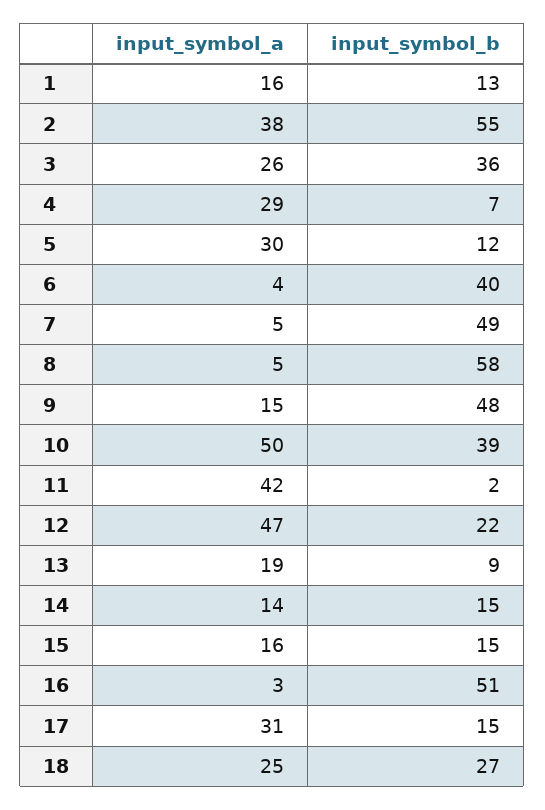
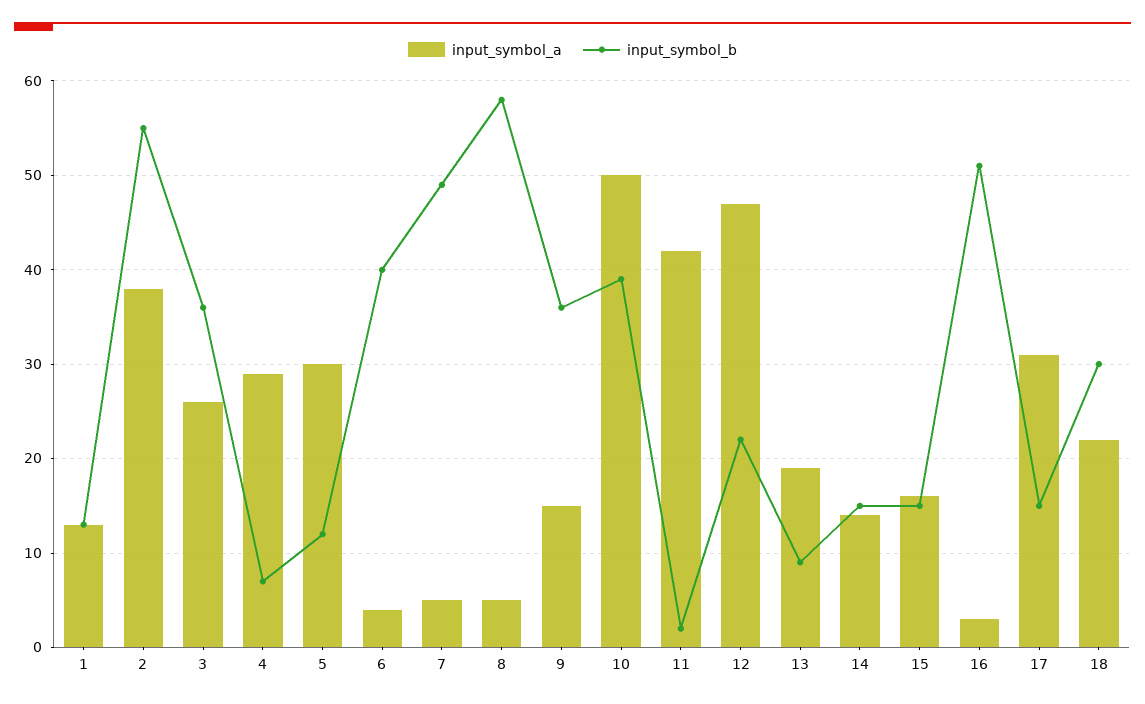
  {
    "input_symbol_a": {
-     "1": 16,
+     "1": 13,
      "2": 38,
      "3": 26,
      "4": 29,
      "5": 30,
      "6": 4,
      "7": 5,
      "8": 5,
      "9": 15,
      "10": 50,
      "11": 42,
      "12": 47,
      "13": 19,
      "14": 14,
      "15": 16,
      "16": 3,
      "17": 31,
-     "18": 25
+     "18": 22
    },
    "input_symbol_b": {
      "1": 13,
      "2": 55,
      "3": 36,
      "4": 7,
      "5": 12,
      "6": 40,
      "7": 49,
      "8": 58,
-     "9": 48,
+     "9": 36,
      "10": 39,
      "11": 2,
      "12": 22,
      "13": 9,
      "14": 15,
      "15": 15,
      "16": 51,
      "17": 15,
-     "18": 27
+     "18": 30
    }
  }

